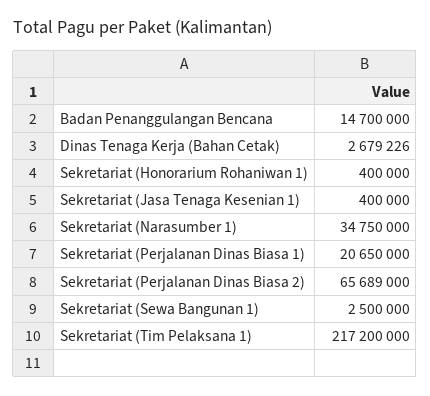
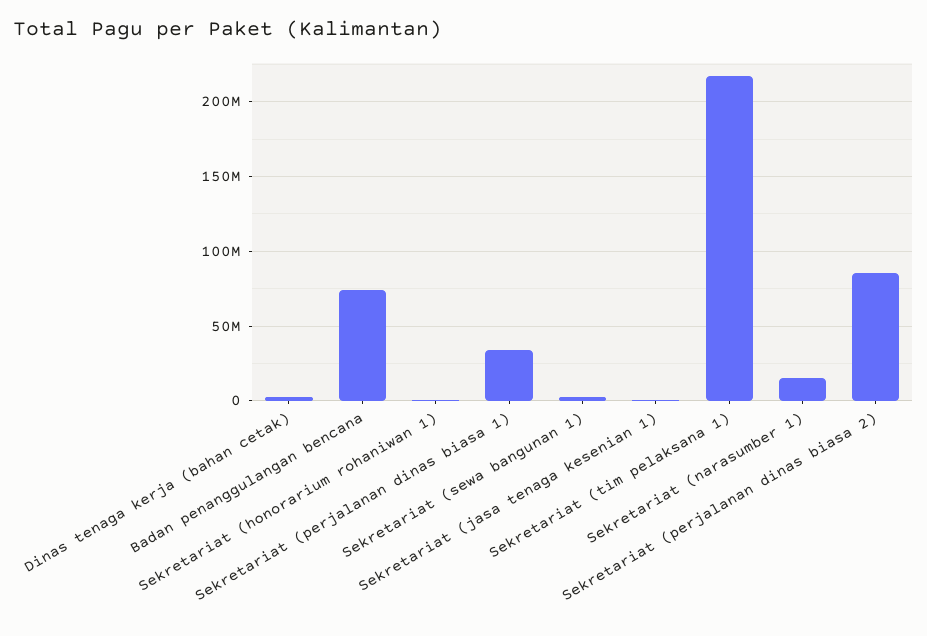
  {
-   "Badan Penanggulangan Bencana": 14700000,
+   "Badan Penanggulangan Bencana": 75000000,
    "Dinas Tenaga Kerja (Bahan Cetak)": 2679226,
    "Sekretariat (Honorarium Rohaniwan 1)": 400000,
    "Sekretariat (Jasa Tenaga Kesenian 1)": 400000,
-   "Sekretariat (Narasumber 1)": 34750000,
+   "Sekretariat (Narasumber 1)": 15000000,
-   "Sekretariat (Perjalanan Dinas Biasa 1)": 20650000,
+   "Sekretariat (Perjalanan Dinas Biasa 1)": 35000000,
-   "Sekretariat (Perjalanan Dinas Biasa 2)": 65689000,
+   "Sekretariat (Perjalanan Dinas Biasa 2)": 85000000,
    "Sekretariat (Sewa Bangunan 1)": 2500000,
    "Sekretariat (Tim Pelaksana 1)": 217200000
  }

